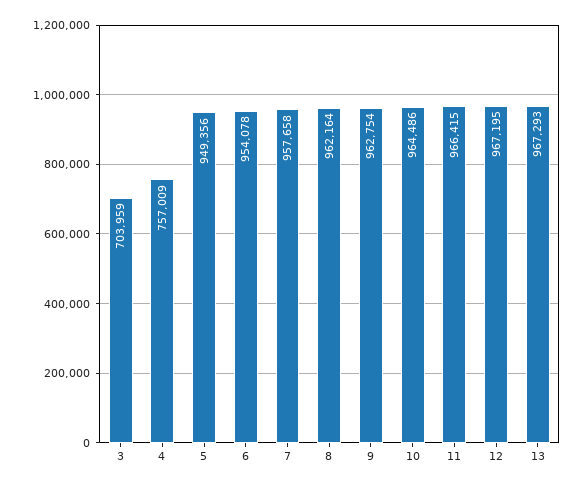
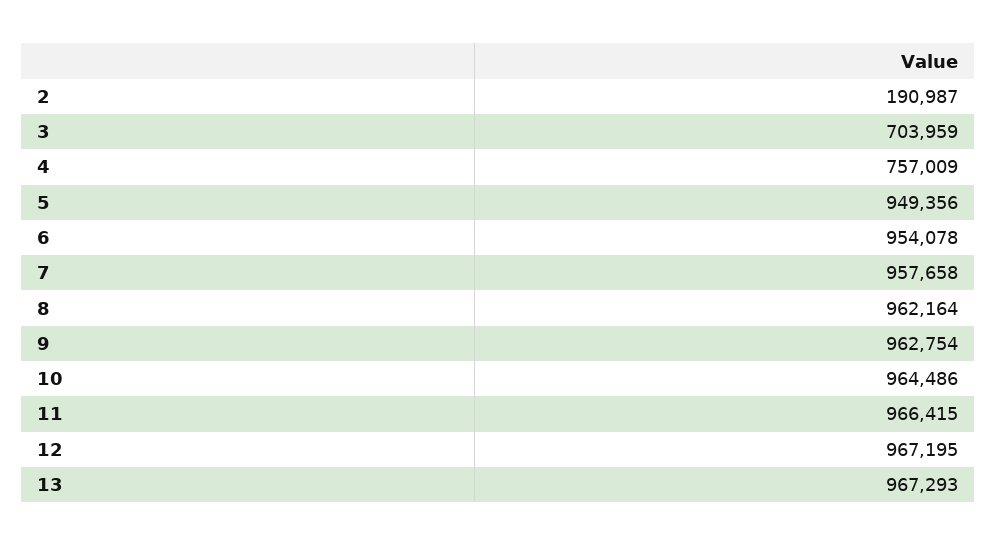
  {
    "3": 703959,
    "4": 757009,
    "5": 949356,
    "6": 954078,
    "7": 957658,
    "8": 962164,
    "9": 962754,
    "10": 964486,
    "11": 966415,
    "12": 967195,
-   "13": 967293
+   "13": 967293,
+   "2": 190987
  }

